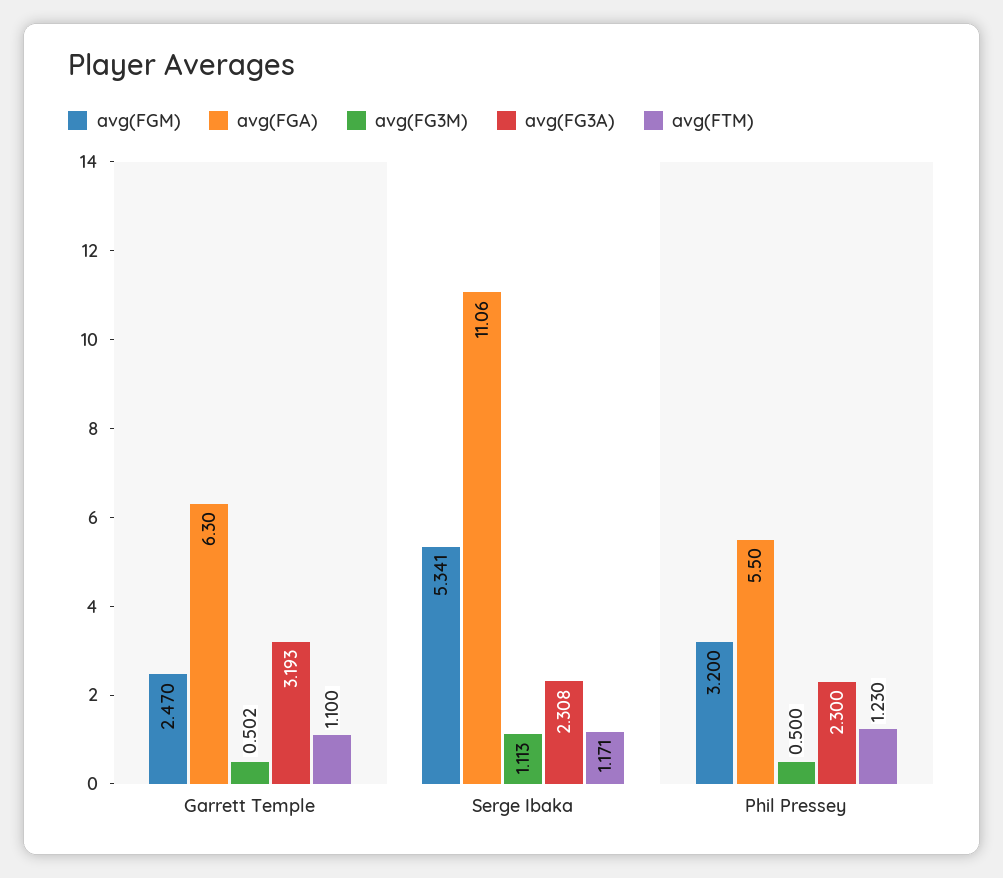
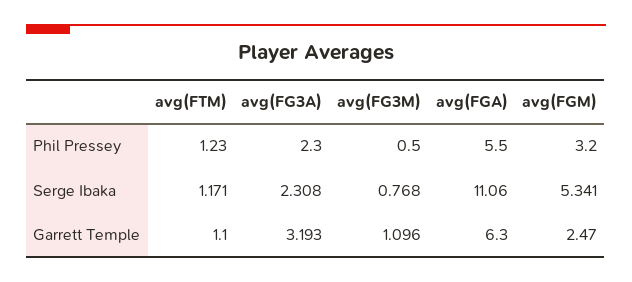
  {
    "avg(FGM)": {
      "Garrett Temple": 2.47,
      "Serge Ibaka": 5.341,
      "Phil Pressey": 3.2
    },
    "avg(FGA)": {
      "Garrett Temple": 6.3,
      "Serge Ibaka": 11.06,
      "Phil Pressey": 5.5
    },
    "avg(FG3M)": {
-     "Garrett Temple": 0.502,
+     "Garrett Temple": 1.096,
-     "Serge Ibaka": 1.113,
+     "Serge Ibaka": 0.768,
      "Phil Pressey": 0.5
    },
    "avg(FG3A)": {
      "Garrett Temple": 3.193,
      "Serge Ibaka": 2.308,
      "Phil Pressey": 2.3
    },
    "avg(FTM)": {
      "Garrett Temple": 1.1,
      "Serge Ibaka": 1.171,
      "Phil Pressey": 1.23
    }
  }

